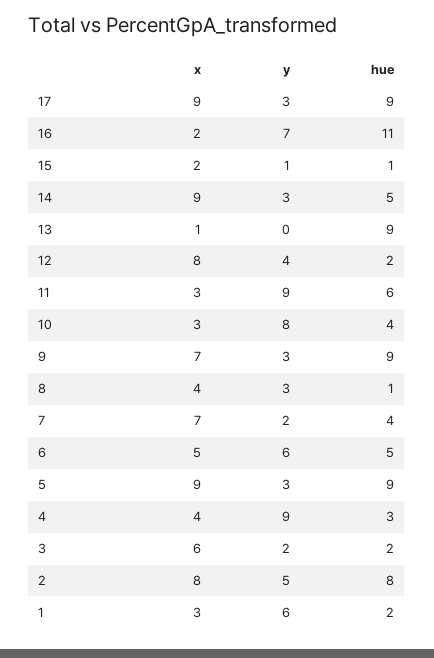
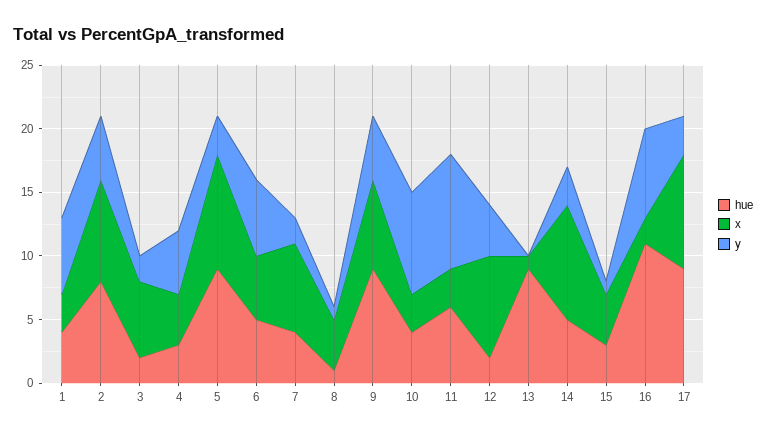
  {
    "x": {
      "17": 9,
      "16": 2,
-     "15": 2,
+     "15": 4,
      "14": 9,
      "13": 1,
      "12": 8,
      "11": 3,
      "10": 3,
      "9": 7,
      "8": 4,
      "7": 7,
      "6": 5,
      "5": 9,
      "4": 4,
      "3": 6,
      "2": 8,
      "1": 3
    },
    "y": {
      "17": 3,
      "16": 7,
      "15": 1,
      "14": 3,
      "13": 0,
      "12": 4,
      "11": 9,
      "10": 8,
-     "9": 3,
+     "9": 5,
-     "8": 3,
+     "8": 1,
      "7": 2,
      "6": 6,
      "5": 3,
-     "4": 9,
+     "4": 5,
      "3": 2,
      "2": 5,
      "1": 6
    },
    "hue": {
      "17": 9,
      "16": 11,
-     "15": 1,
+     "15": 3,
      "14": 5,
      "13": 9,
      "12": 2,
      "11": 6,
      "10": 4,
      "9": 9,
      "8": 1,
      "7": 4,
      "6": 5,
      "5": 9,
      "4": 3,
      "3": 2,
      "2": 8,
-     "1": 2
+     "1": 4
    }
  }

